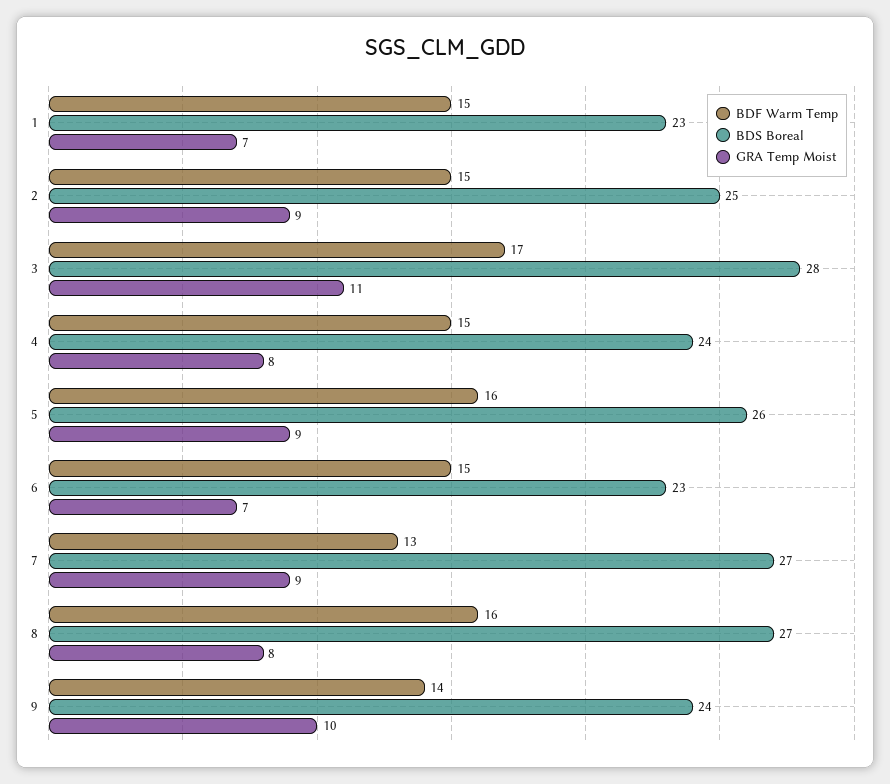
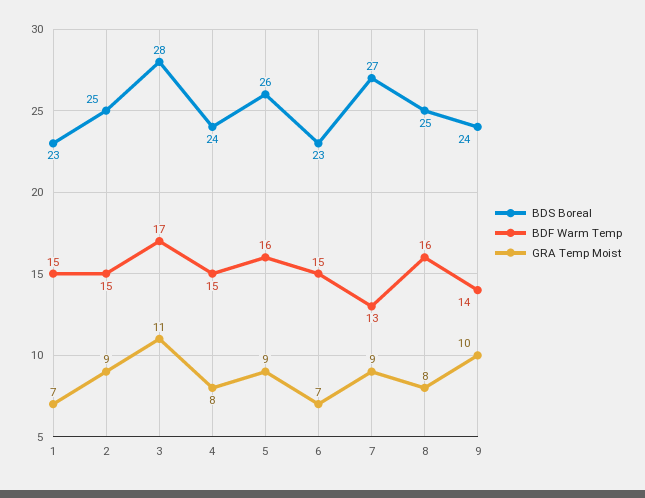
  {
    "BDF Warm Temp": {
      "1": 15,
      "2": 15,
      "3": 17,
      "4": 15,
      "5": 16,
      "6": 15,
      "7": 13,
      "8": 16,
      "9": 14
    },
    "BDS Boreal": {
      "1": 23,
      "2": 25,
      "3": 28,
      "4": 24,
      "5": 26,
      "6": 23,
      "7": 27,
-     "8": 27,
+     "8": 25,
      "9": 24
    },
    "GRA Temp Moist": {
      "1": 7,
      "2": 9,
      "3": 11,
      "4": 8,
      "5": 9,
      "6": 7,
      "7": 9,
      "8": 8,
      "9": 10
    }
  }

